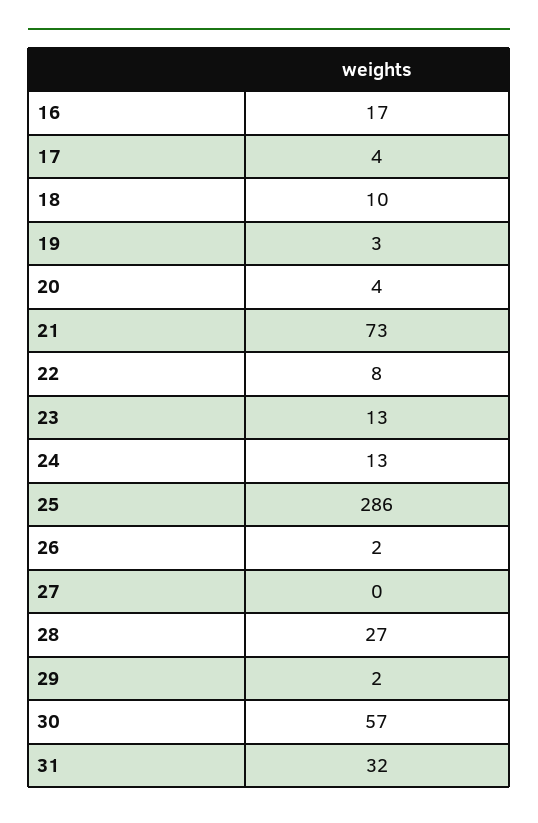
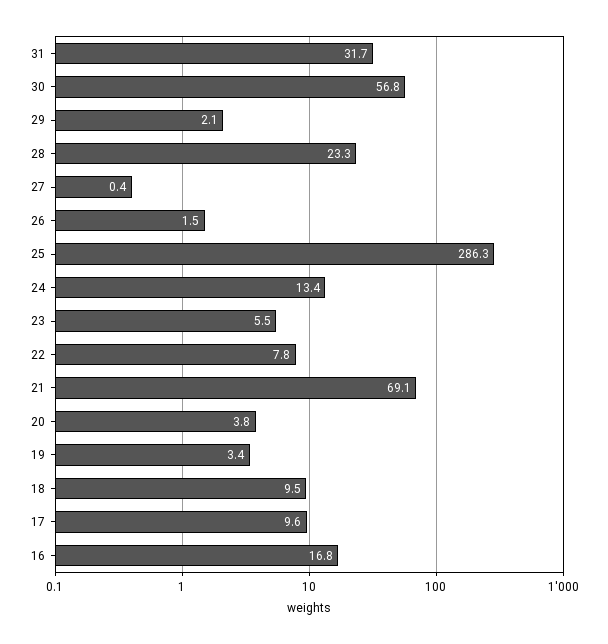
  {
    "16": 16.8,
-   "17": 4,
+   "17": 9.6,
    "18": 9.5,
    "19": 3.4,
    "20": 3.8,
-   "21": 73,
+   "21": 69.1,
    "22": 7.8,
-   "23": 13,
+   "23": 5.5,
    "24": 13.4,
    "25": 286.3,
    "26": 1.5,
    "27": 0.4,
-   "28": 27,
+   "28": 23.3,
    "29": 2.1,
    "30": 56.8,
    "31": 31.7
  }

